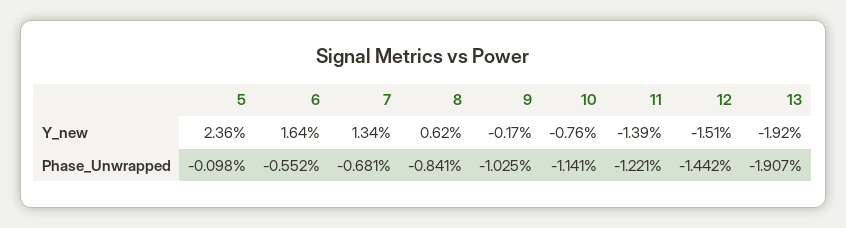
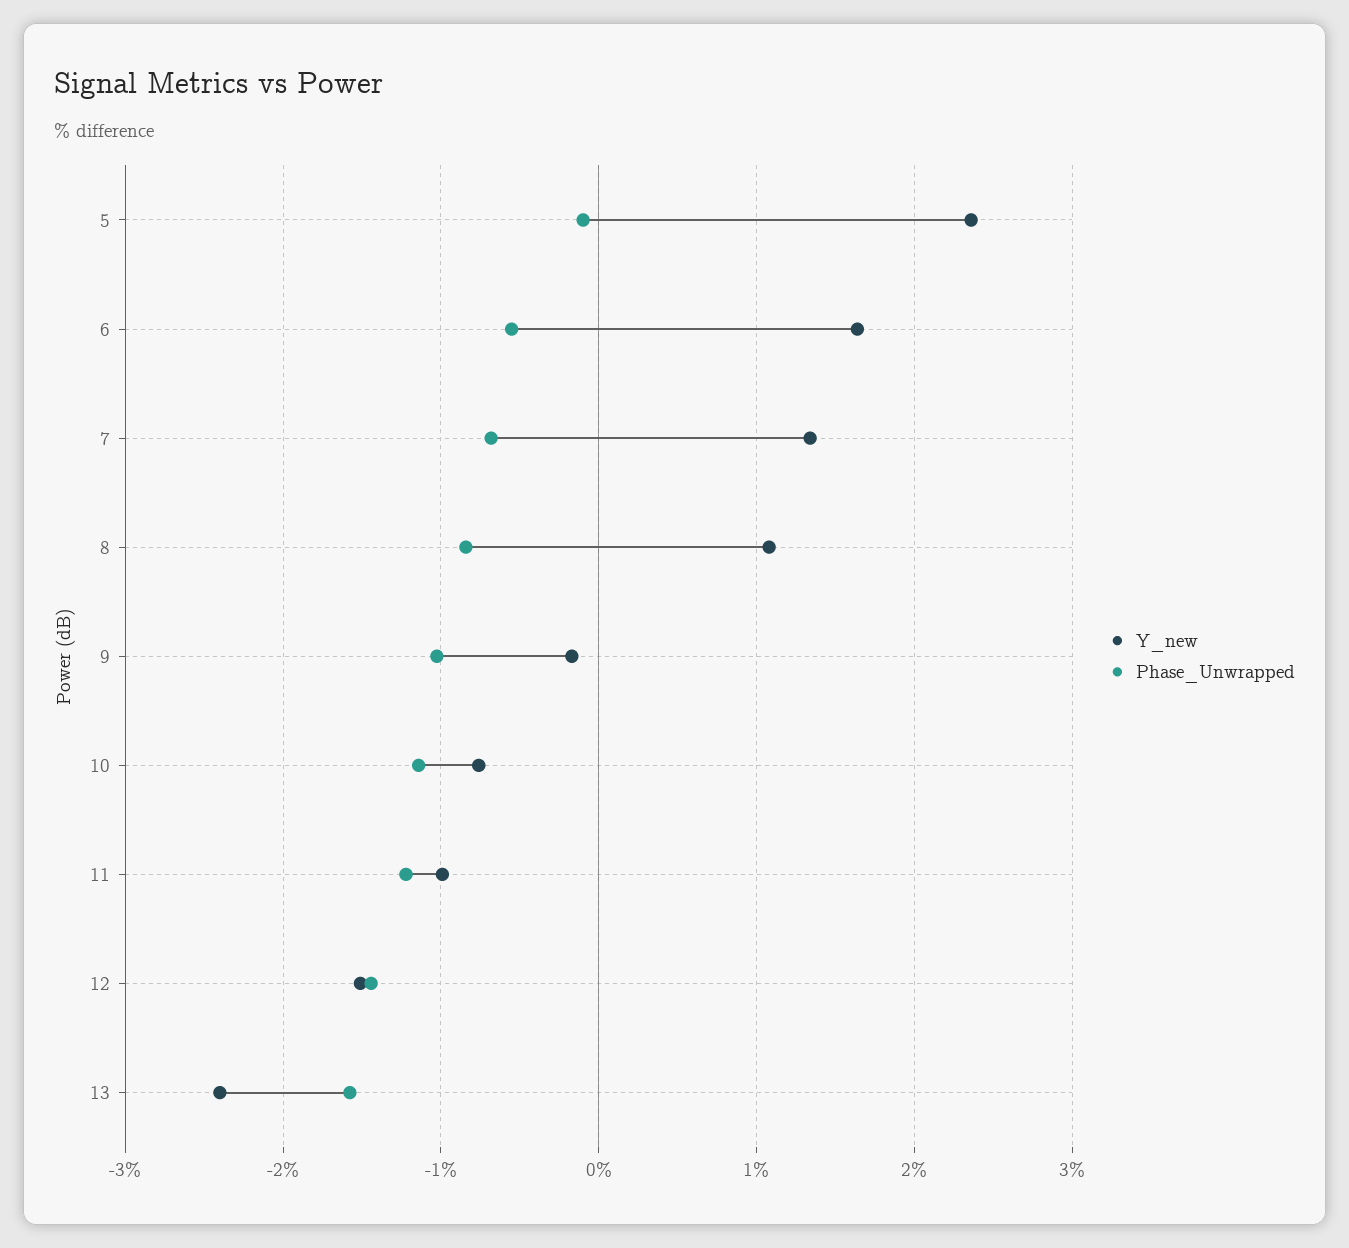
  {
    "Y_new": {
      "5": 2.36,
      "6": 1.64,
      "7": 1.34,
-     "8": 0.62,
+     "8": 1.1,
      "9": -0.17,
      "10": -0.76,
-     "11": -1.39,
+     "11": -1,
      "12": -1.51,
-     "13": -1.92
+     "13": -2.4
    },
    "Phase_Unwrapped": {
      "5": -0.098,
      "6": -0.552,
      "7": -0.681,
      "8": -0.841,
      "9": -1.025,
      "10": -1.141,
      "11": -1.221,
      "12": -1.442,
-     "13": -1.907
+     "13": -1.6
    }
  }

